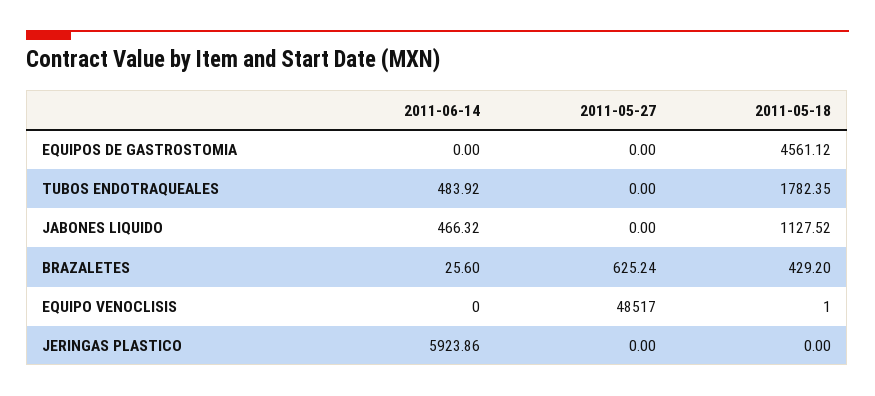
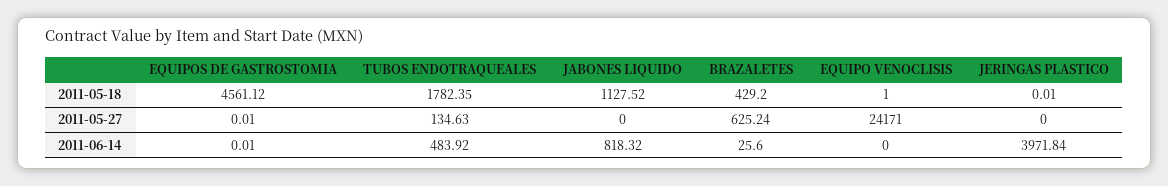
  {
    "2011-06-14": {
-     "EQUIPOS DE GASTROSTOMIA": 0,
+     "EQUIPOS DE GASTROSTOMIA": 0.01,
      "TUBOS ENDOTRAQUEALES": 483.92,
-     "JABONES LIQUIDO": 466.32,
+     "JABONES LIQUIDO": 818.32,
      "BRAZALETES": 25.6,
      "EQUIPO VENOCLISIS": 0,
-     "JERINGAS PLASTICO": 5923.86
+     "JERINGAS PLASTICO": 3971.84
    },
    "2011-05-27": {
-     "EQUIPOS DE GASTROSTOMIA": 0,
+     "EQUIPOS DE GASTROSTOMIA": 0.01,
-     "TUBOS ENDOTRAQUEALES": 0,
+     "TUBOS ENDOTRAQUEALES": 134.63,
      "JABONES LIQUIDO": 0,
      "BRAZALETES": 625.24,
-     "EQUIPO VENOCLISIS": 48517,
+     "EQUIPO VENOCLISIS": 24171,
      "JERINGAS PLASTICO": 0
    },
    "2011-05-18": {
      "EQUIPOS DE GASTROSTOMIA": 4561.12,
      "TUBOS ENDOTRAQUEALES": 1782.35,
      "JABONES LIQUIDO": 1127.52,
      "BRAZALETES": 429.2,
      "EQUIPO VENOCLISIS": 1,
-     "JERINGAS PLASTICO": 0
+     "JERINGAS PLASTICO": 0.01
    }
  }

